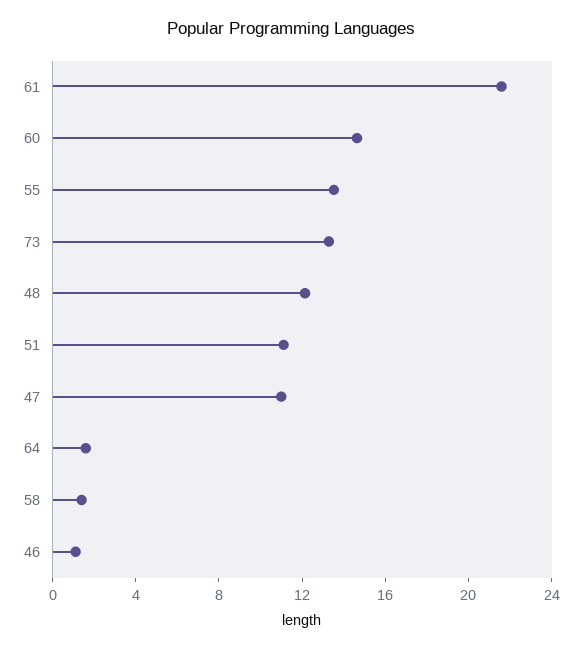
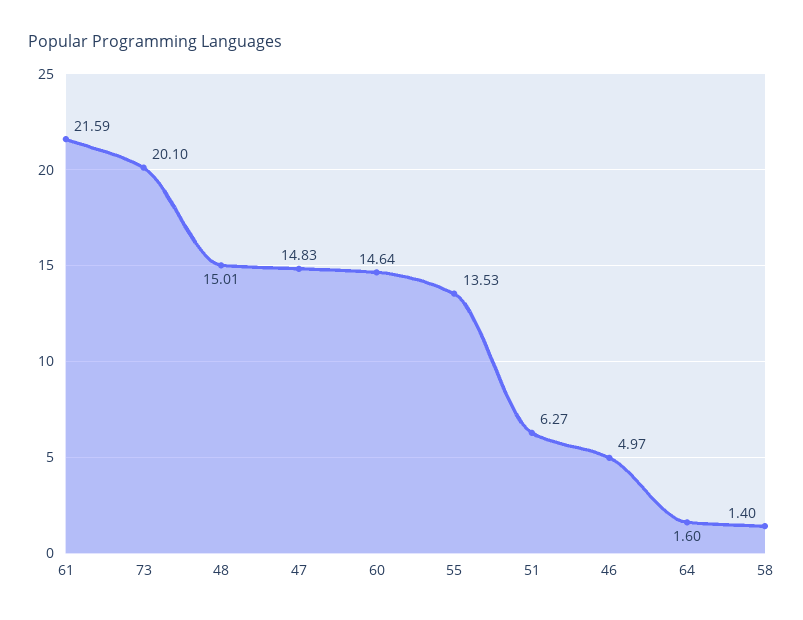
  {
    "61": 21.59,
    "60": 14.64,
    "55": 13.53,
-   "73": 13,
+   "73": 20.1,
-   "48": 12,
+   "48": 15.01,
-   "51": 11,
+   "51": 6.27,
-   "47": 11,
+   "47": 14.83,
    "64": 1.6,
    "58": 1.4,
-   "46": 1
+   "46": 4.97
  }

